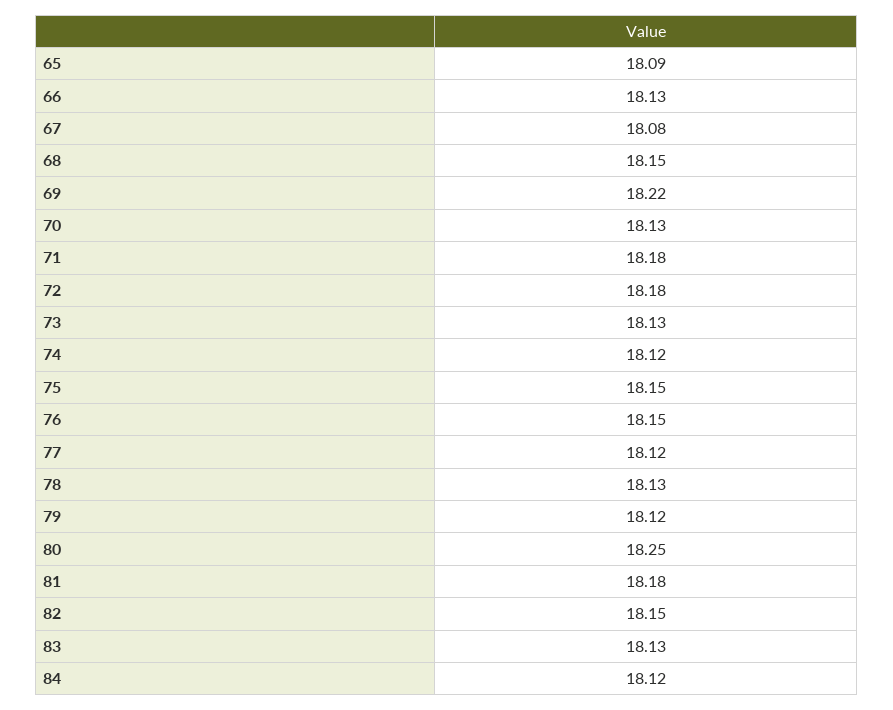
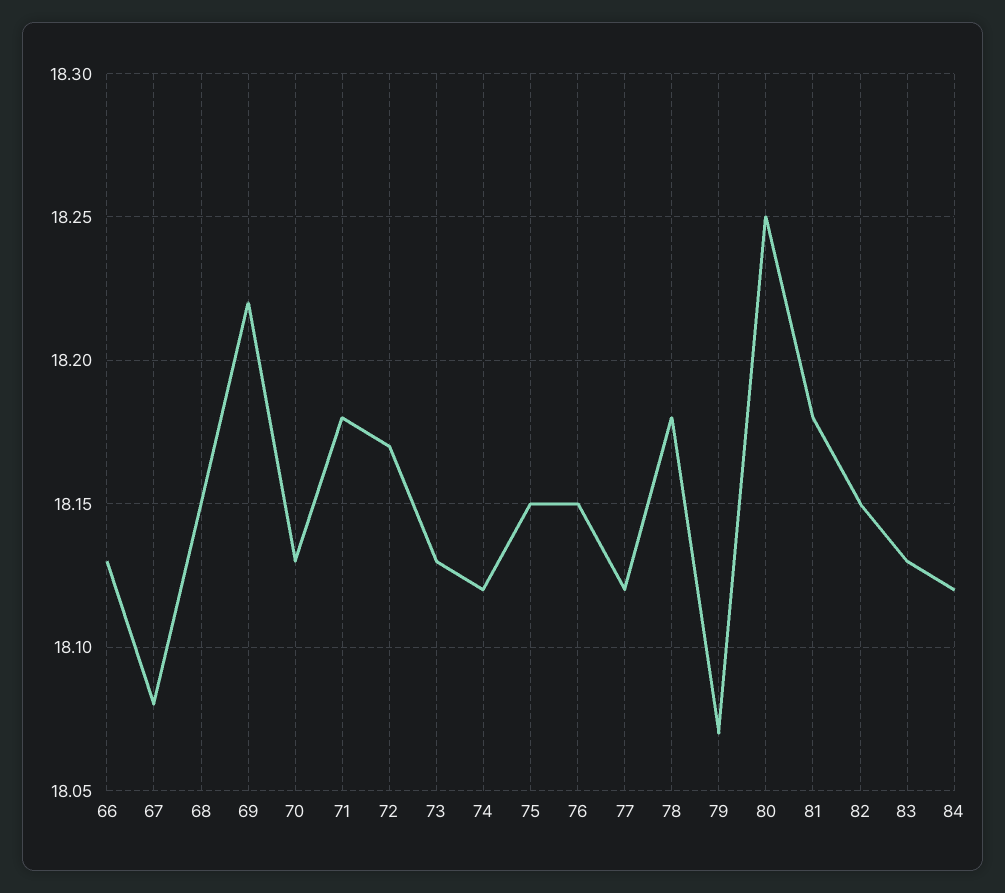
  {
-   "65": 18.09,
    "66": 18.13,
    "67": 18.08,
    "68": 18.15,
    "69": 18.22,
    "70": 18.13,
    "71": 18.18,
-   "72": 18.18,
+   "72": 18.17,
    "73": 18.13,
    "74": 18.12,
    "75": 18.15,
    "76": 18.15,
    "77": 18.12,
-   "78": 18.13,
+   "78": 18.18,
-   "79": 18.12,
+   "79": 18.07,
    "80": 18.25,
    "81": 18.18,
    "82": 18.15,
    "83": 18.13,
    "84": 18.12
  }

